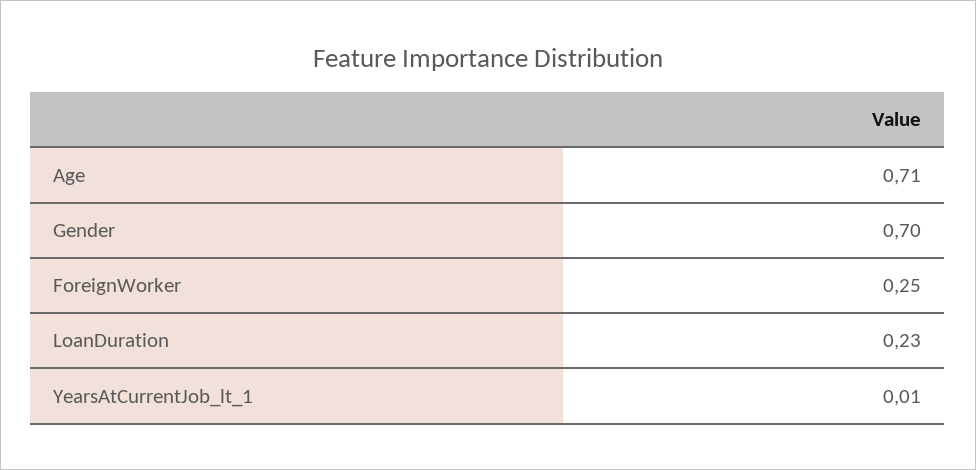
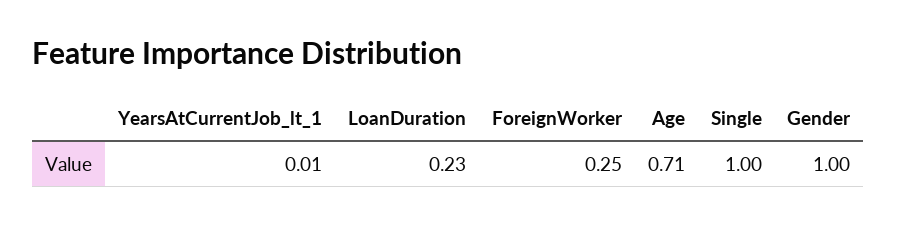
  {
    "Age": 0.71,
-   "Gender": 0.7,
+   "Gender": 1,
    "ForeignWorker": 0.25,
    "LoanDuration": 0.23,
-   "YearsAtCurrentJob_lt_1": 0.01
+   "YearsAtCurrentJob_lt_1": 0.01,
+   "Single": 1
  }

